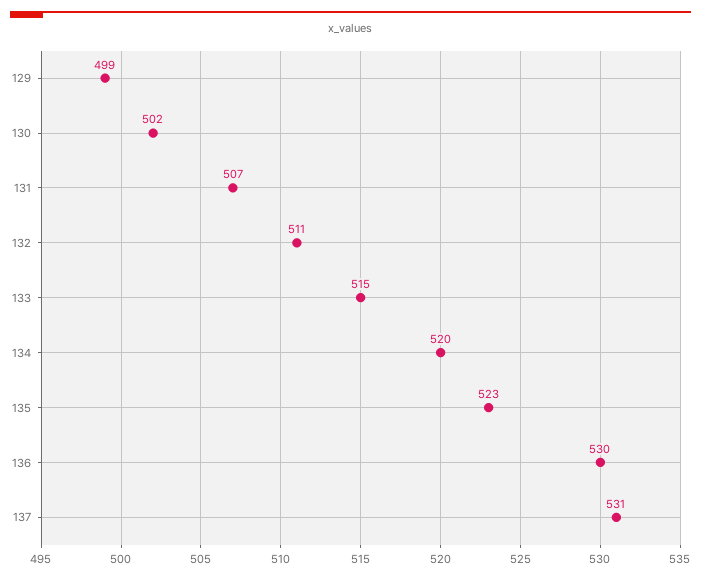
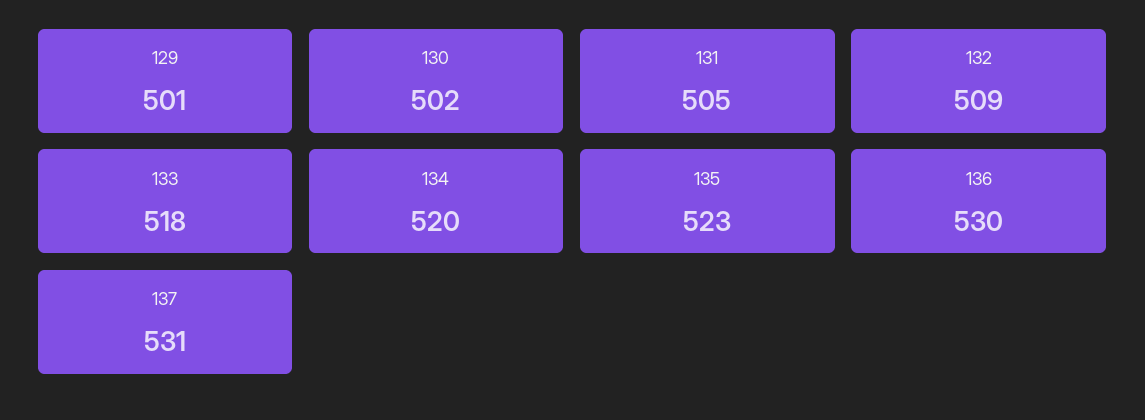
  {
-   "129": 499,
+   "129": 501,
    "130": 502,
-   "131": 507,
+   "131": 505,
-   "132": 511,
+   "132": 509,
-   "133": 515,
+   "133": 518,
    "134": 520,
    "135": 523,
    "136": 530,
    "137": 531
  }

